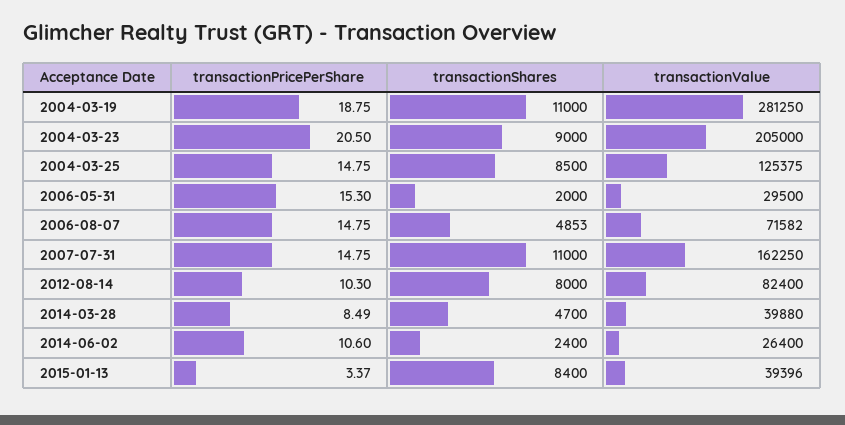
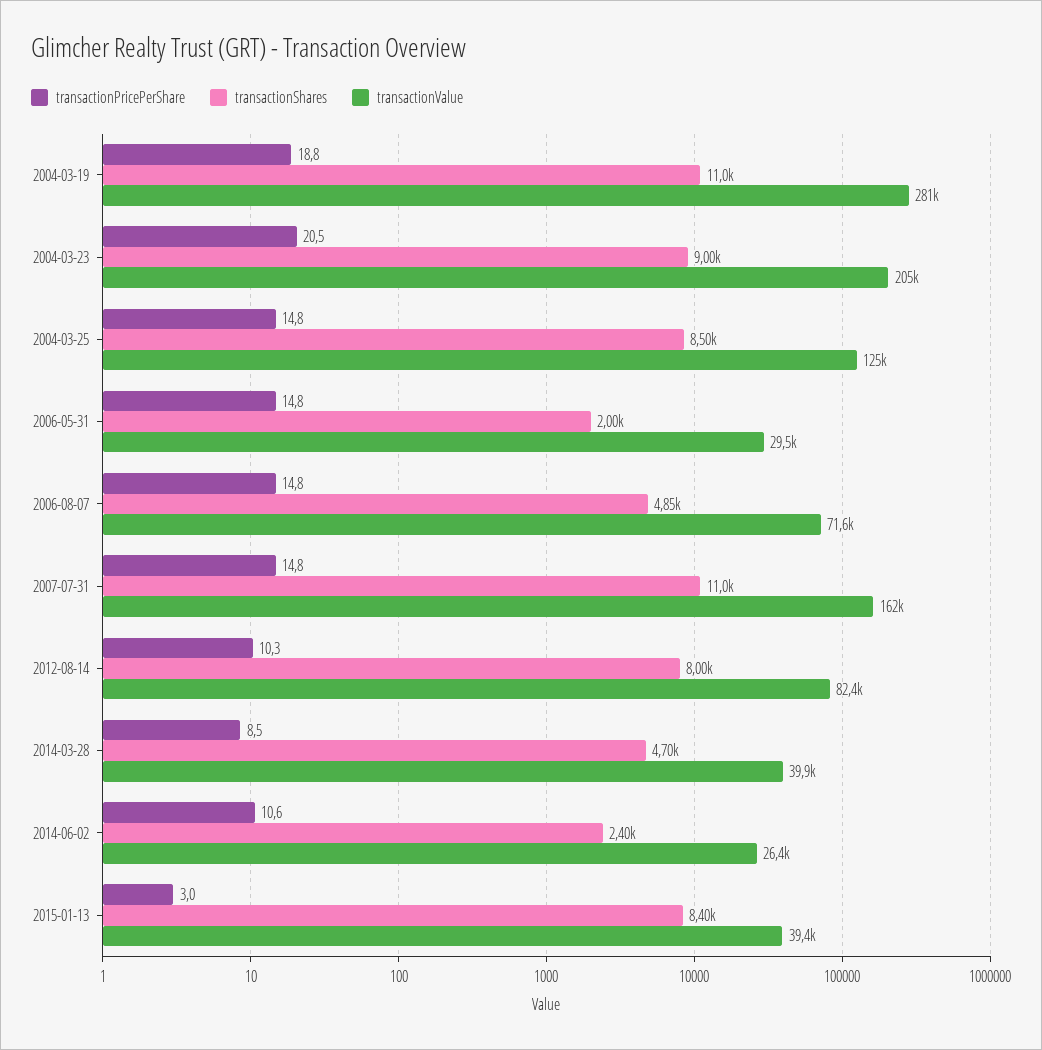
  {
    "transactionPricePerShare": {
      "2004-03-19": 18.75,
      "2004-03-23": 20.5,
      "2004-03-25": 14.75,
-     "2006-05-31": 15.3,
+     "2006-05-31": 14.8,
      "2006-08-07": 14.75,
      "2007-07-31": 14.75,
      "2012-08-14": 10.3,
      "2014-03-28": 8.49,
      "2014-06-02": 10.6,
-     "2015-01-13": 3.37
+     "2015-01-13": 3
    },
    "transactionShares": {
      "2004-03-19": 11000,
      "2004-03-23": 9000,
      "2004-03-25": 8500,
      "2006-05-31": 2000,
      "2006-08-07": 4853,
      "2007-07-31": 11000,
      "2012-08-14": 8000,
      "2014-03-28": 4700,
      "2014-06-02": 2400,
      "2015-01-13": 8400
    },
    "transactionValue": {
      "2004-03-19": 281250,
      "2004-03-23": 205000,
      "2004-03-25": 125375,
      "2006-05-31": 29500,
      "2006-08-07": 71582,
      "2007-07-31": 162250,
      "2012-08-14": 82400,
      "2014-03-28": 39880,
      "2014-06-02": 26400,
      "2015-01-13": 39396
    }
  }

